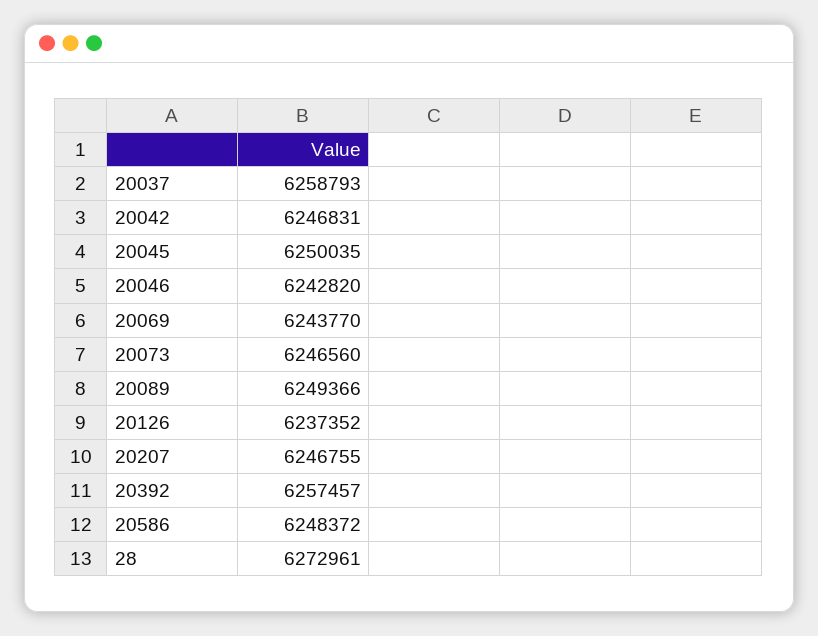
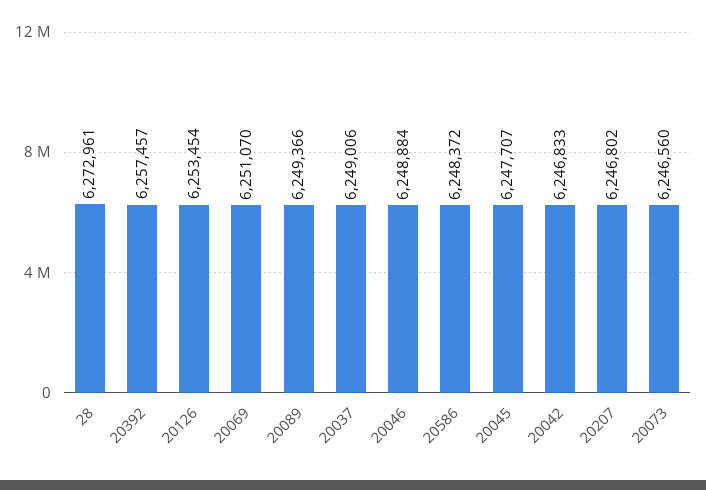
  {
-   "20037": 6258793,
+   "20037": 6249006,
-   "20042": 6246831,
+   "20042": 6246833,
-   "20045": 6250035,
+   "20045": 6247707,
-   "20046": 6242820,
+   "20046": 6248884,
-   "20069": 6243770,
+   "20069": 6251070,
    "20073": 6246560,
    "20089": 6249366,
-   "20126": 6237352,
+   "20126": 6253454,
-   "20207": 6246755,
+   "20207": 6246802,
    "20392": 6257457,
    "20586": 6248372,
    "28": 6272961
  }

